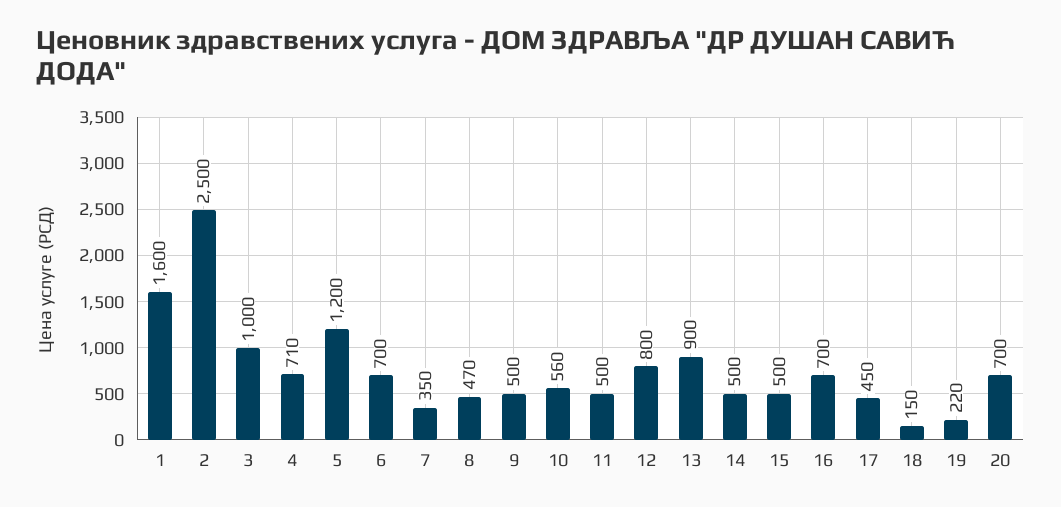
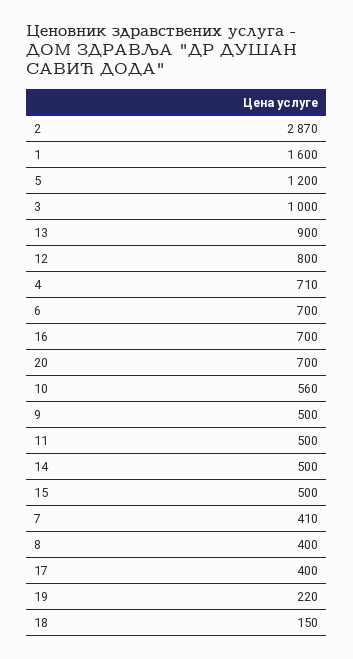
  {
    "1": 1600,
-   "2": 2500,
+   "2": 2870,
    "3": 1000,
    "4": 710,
    "5": 1200,
    "6": 700,
-   "7": 350,
+   "7": 410,
-   "8": 470,
+   "8": 400,
    "9": 500,
    "10": 560,
    "11": 500,
    "12": 800,
    "13": 900,
    "14": 500,
    "15": 500,
    "16": 700,
-   "17": 450,
+   "17": 400,
    "18": 150,
    "19": 220,
    "20": 700
  }

